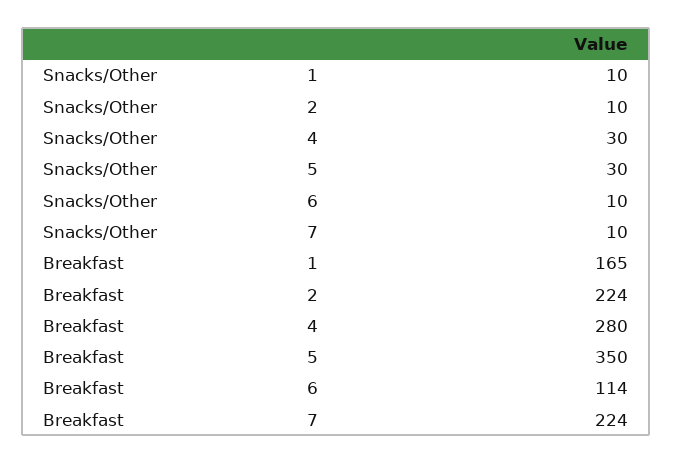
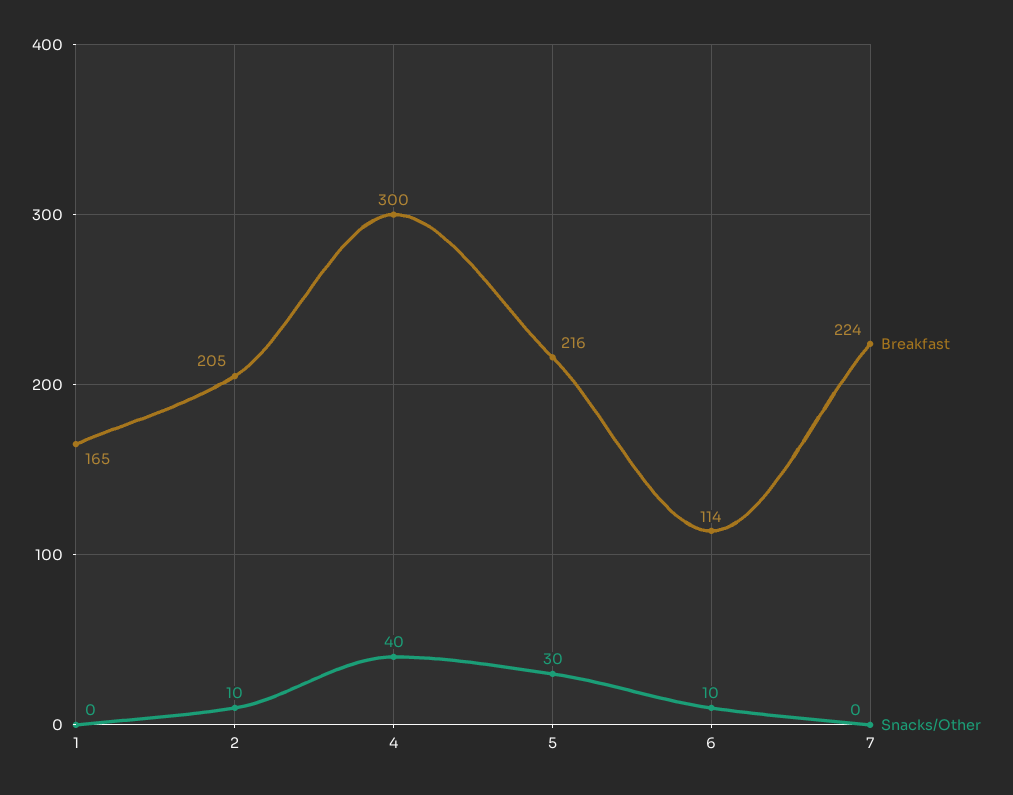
  {
    "Snacks/Other": {
-     "1": 10,
+     "1": 0,
      "2": 10,
-     "4": 30,
+     "4": 40,
      "5": 30,
      "6": 10,
-     "7": 10
+     "7": 0
    },
    "Breakfast": {
      "1": 165,
-     "2": 224,
+     "2": 205,
-     "4": 280,
+     "4": 300,
-     "5": 350,
+     "5": 216,
      "6": 114,
      "7": 224
    }
  }

